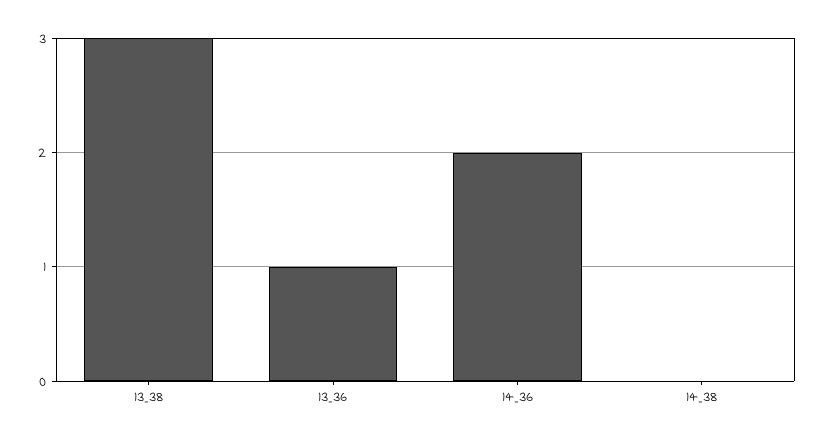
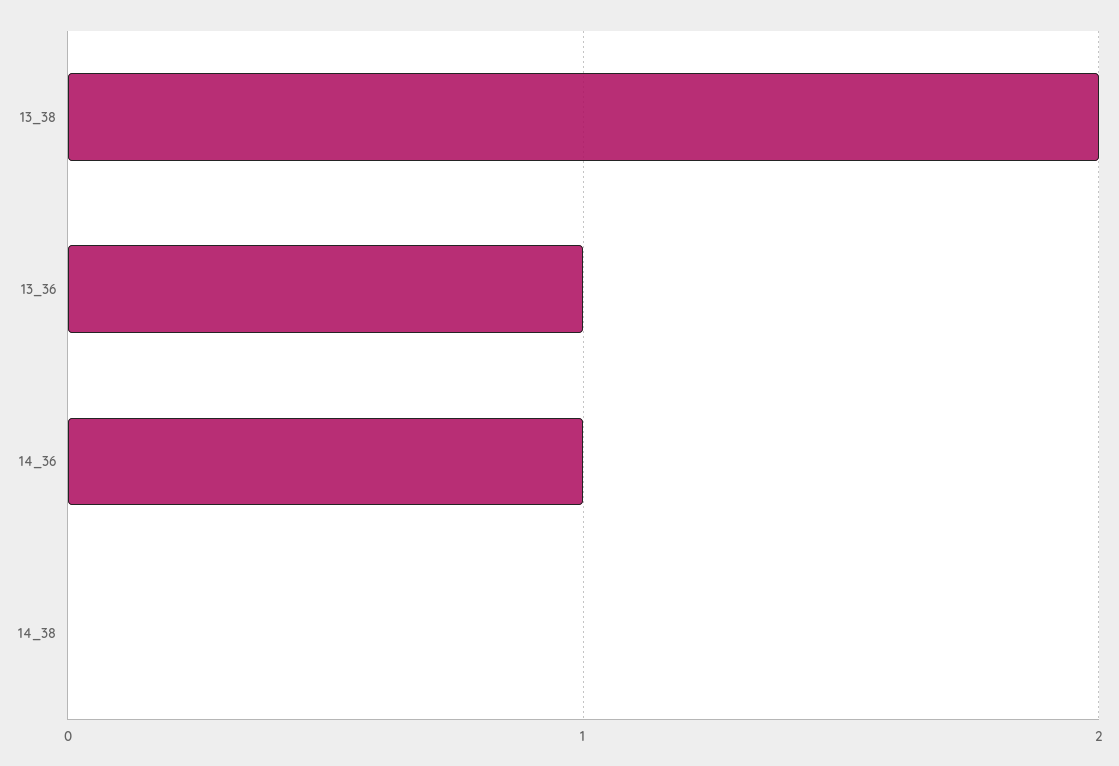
  {
-   "13_38": 3,
+   "13_38": 2,
    "13_36": 1,
-   "14_36": 2,
+   "14_36": 1,
    "14_38": 0
  }

